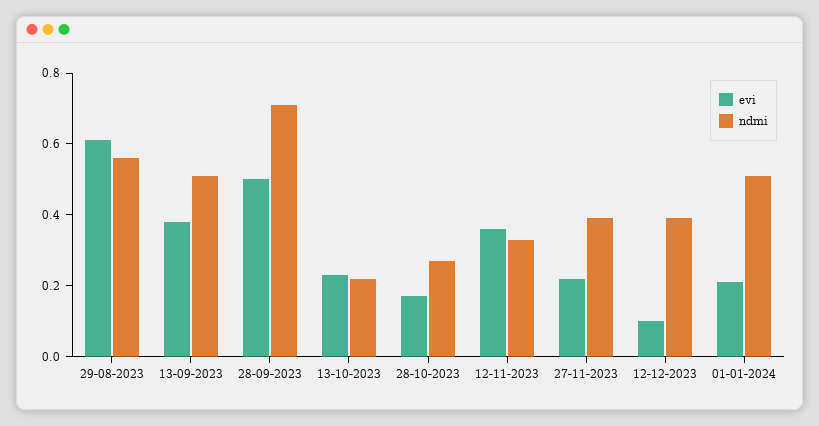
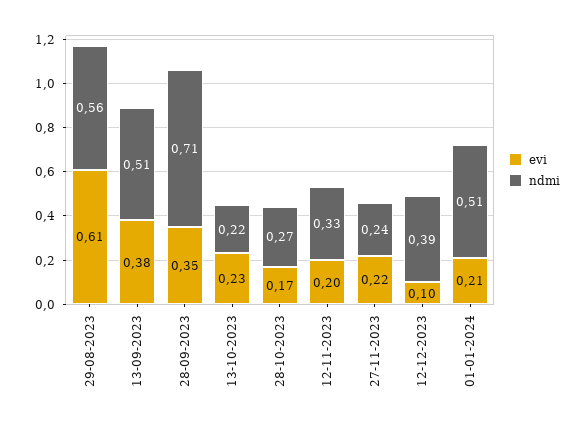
  {
    "evi": {
      "29-08-2023": 0.61,
      "13-09-2023": 0.38,
-     "28-09-2023": 0.5,
+     "28-09-2023": 0.35,
      "13-10-2023": 0.23,
      "28-10-2023": 0.17,
-     "12-11-2023": 0.35,
+     "12-11-2023": 0.2,
      "27-11-2023": 0.22,
      "12-12-2023": 0.1,
      "01-01-2024": 0.21
    },
    "ndmi": {
      "29-08-2023": 0.56,
      "13-09-2023": 0.51,
      "28-09-2023": 0.71,
      "13-10-2023": 0.22,
      "28-10-2023": 0.27,
      "12-11-2023": 0.33,
-     "27-11-2023": 0.4,
+     "27-11-2023": 0.24,
      "12-12-2023": 0.39,
      "01-01-2024": 0.51
    }
  }

